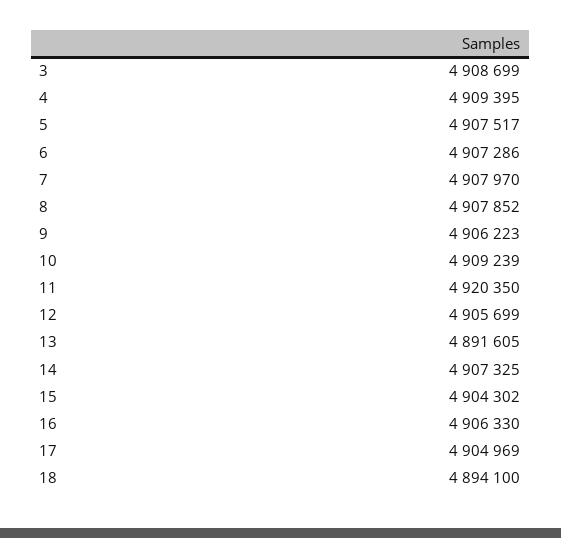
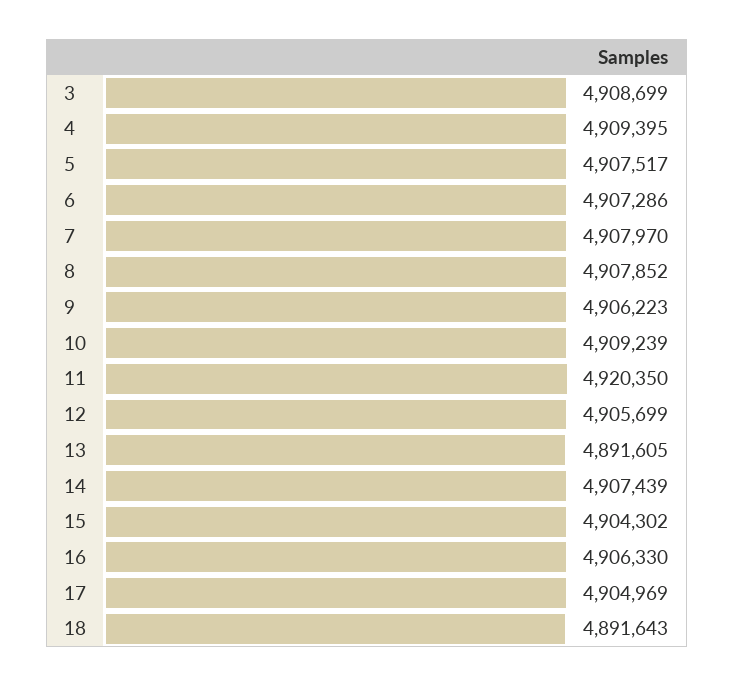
  {
    "3": 4908699,
    "4": 4909395,
    "5": 4907517,
    "6": 4907286,
    "7": 4907970,
    "8": 4907852,
    "9": 4906223,
    "10": 4909239,
    "11": 4920350,
    "12": 4905699,
    "13": 4891605,
-   "14": 4907325,
+   "14": 4907439,
    "15": 4904302,
    "16": 4906330,
    "17": 4904969,
-   "18": 4894100
+   "18": 4891643
  }

